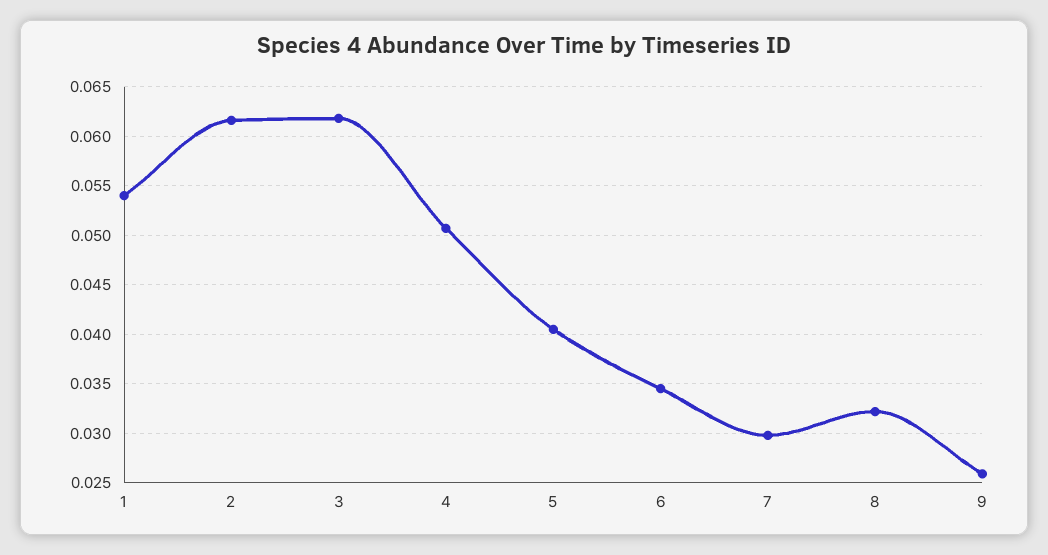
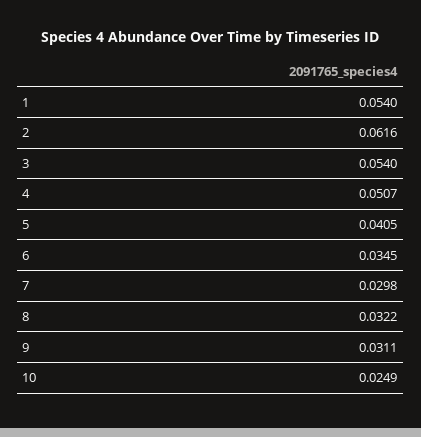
  {
    "1": 0.054,
    "2": 0.0616,
-   "3": 0.062,
+   "3": 0.054,
    "4": 0.0507,
    "5": 0.0405,
    "6": 0.0345,
    "7": 0.0298,
    "8": 0.0322,
-   "9": 0.026
+   "9": 0.0311,
+   "10": 0.0249
  }

